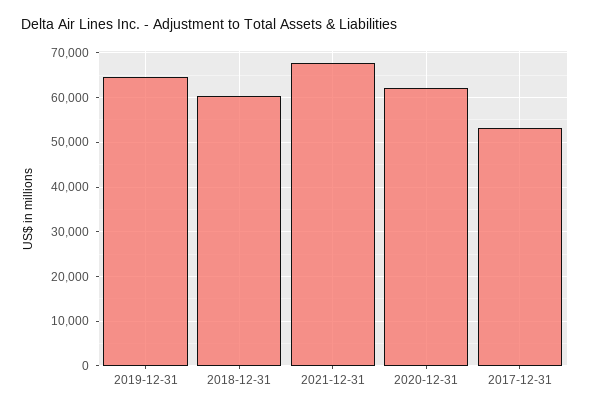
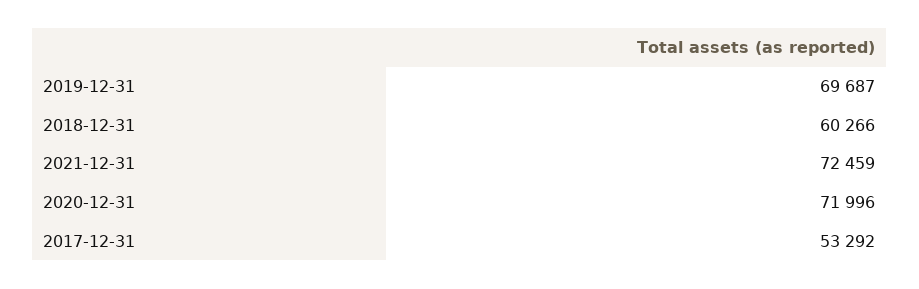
  {
-   "2019-12-31": 64000,
+   "2019-12-31": 69687,
    "2018-12-31": 60266,
-   "2021-12-31": 68000,
+   "2021-12-31": 72459,
-   "2020-12-31": 62000,
+   "2020-12-31": 71996,
    "2017-12-31": 53292
  }

